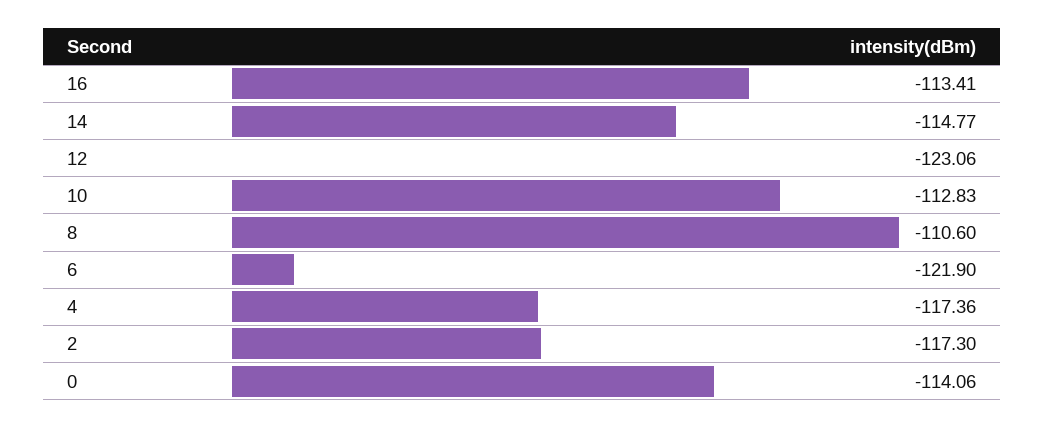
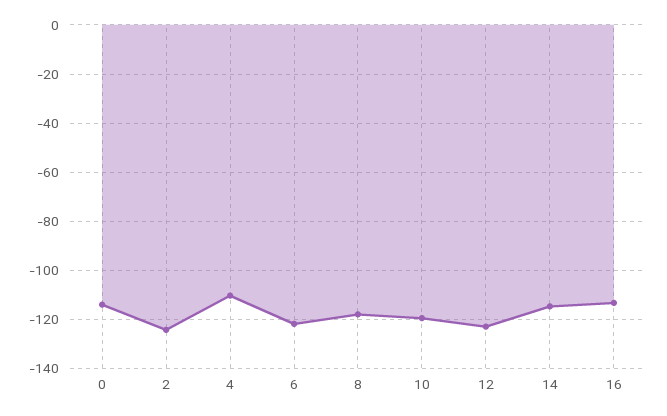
  {
    "16": -113.41,
    "14": -114.77,
    "12": -123.06,
-   "10": -112.83,
+   "10": -120,
-   "8": -110.6,
+   "8": -117.5,
    "6": -121.9,
-   "4": -117.36,
+   "4": -110,
-   "2": -117.3,
+   "2": -125,
    "0": -114.06
  }

